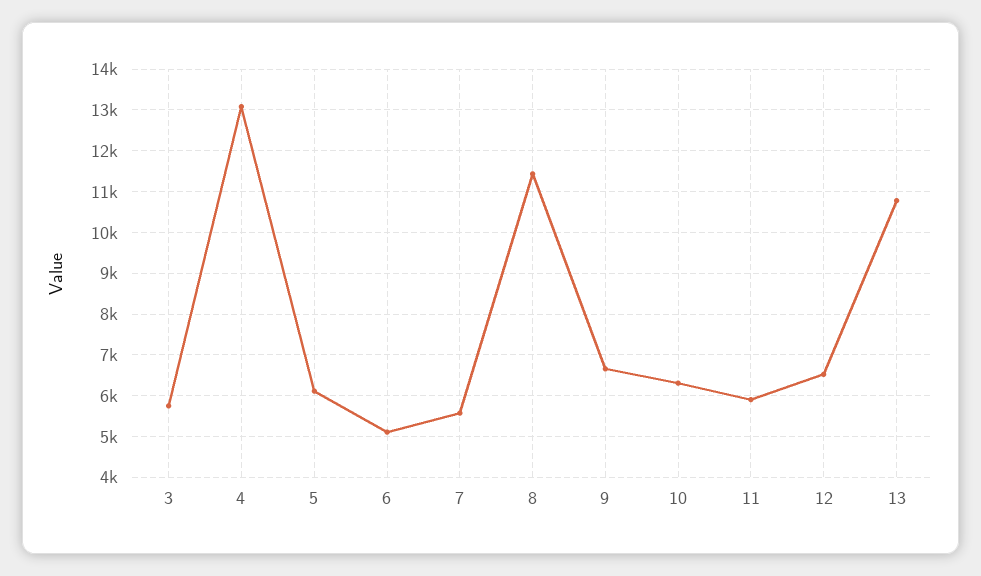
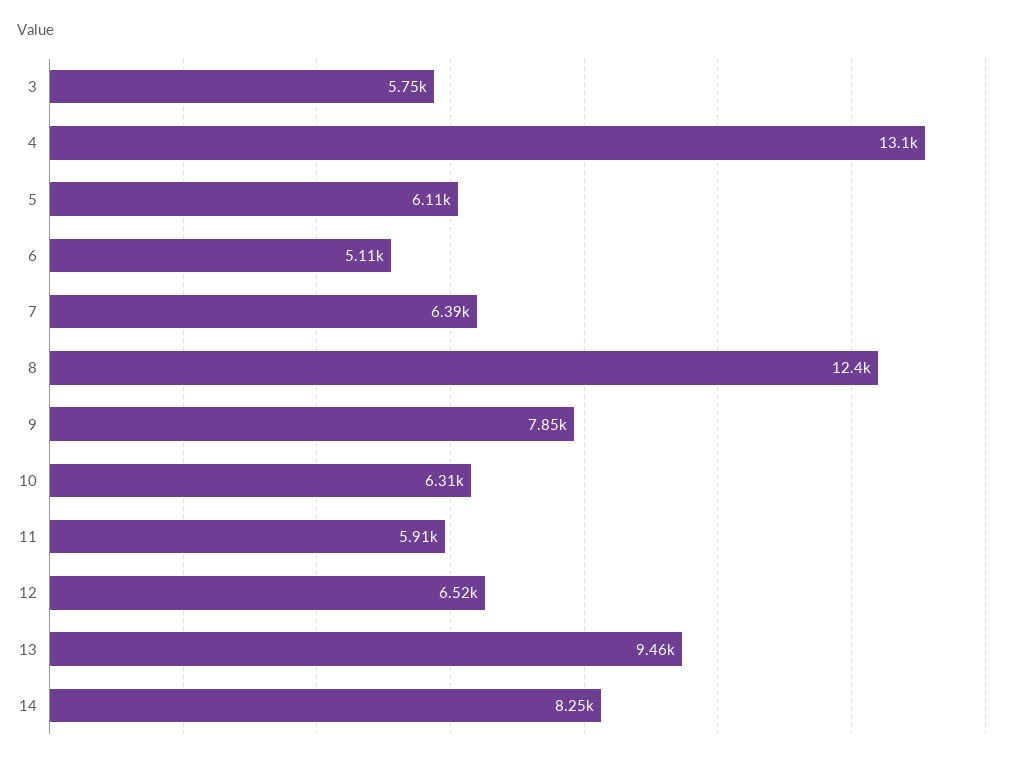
  {
    "3": 5750,
    "4": 13100,
    "5": 6110,
    "6": 5110,
-   "7": 5600,
+   "7": 6390,
-   "8": 11400,
+   "8": 12400,
-   "9": 6600,
+   "9": 7850,
    "10": 6310,
    "11": 5910,
    "12": 6520,
-   "13": 10800
+   "13": 9460,
+   "14": 8250
  }

